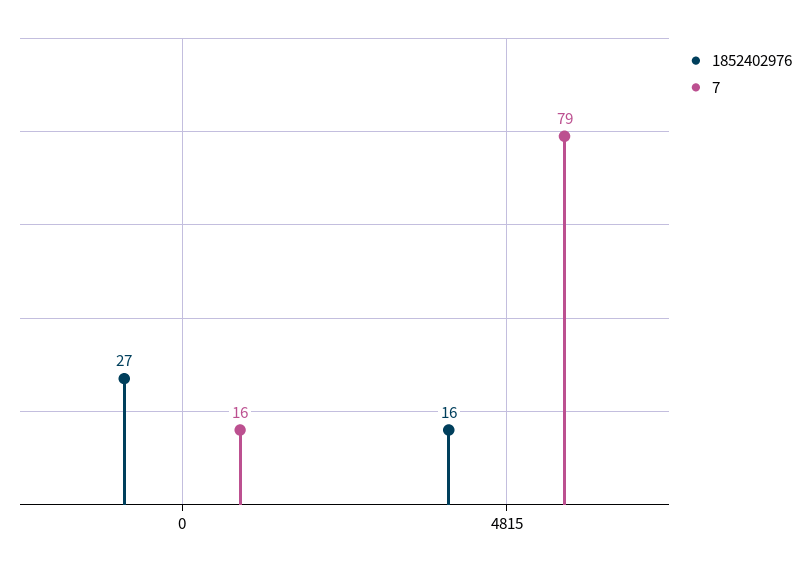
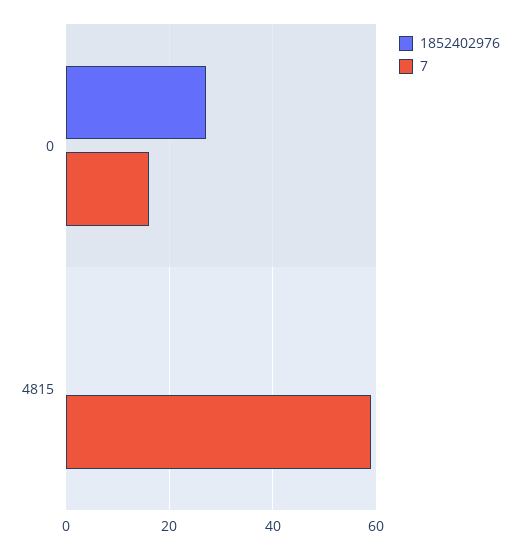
  {
    "1852402976": {
      "0": 27,
-     "4815": 16
+     "4815": 0
    },
    "7": {
      "0": 16,
-     "4815": 79
+     "4815": 60
    }
  }

